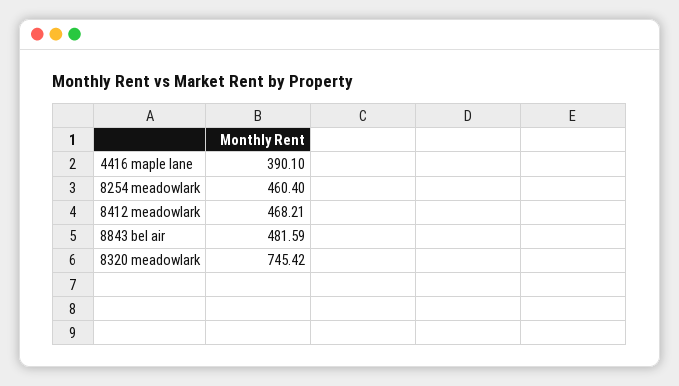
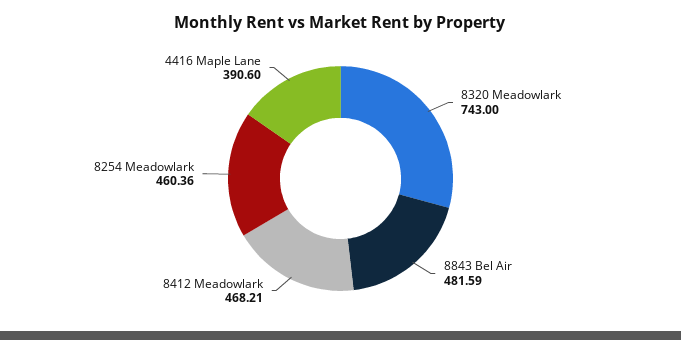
  {
-   "4416 maple lane": 390.1,
+   "4416 maple lane": 390.6,
-   "8254 meadowlark": 460.4,
+   "8254 meadowlark": 460.36,
    "8412 meadowlark": 468.21,
    "8843 bel air": 481.59,
-   "8320 meadowlark": 745.42
+   "8320 meadowlark": 743
  }

